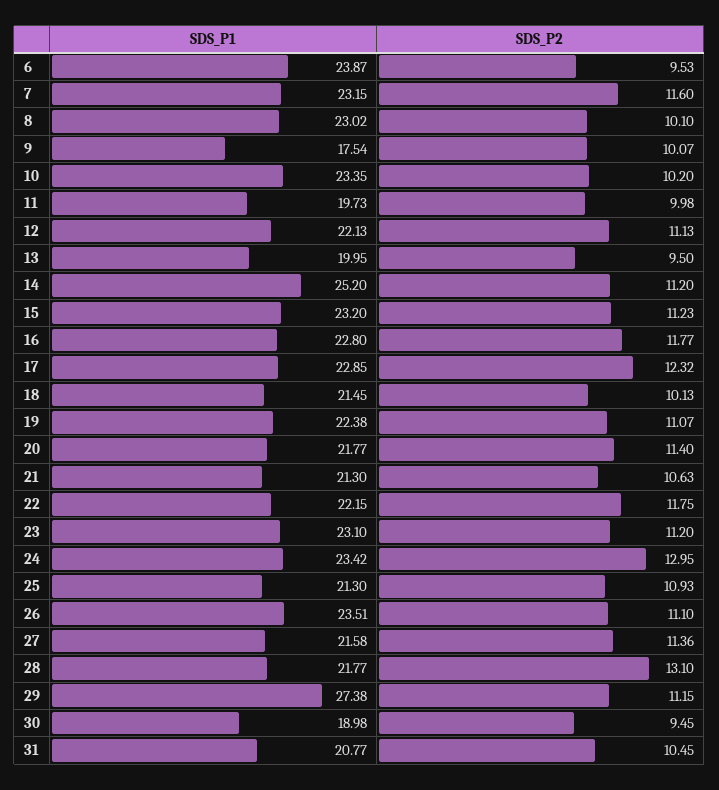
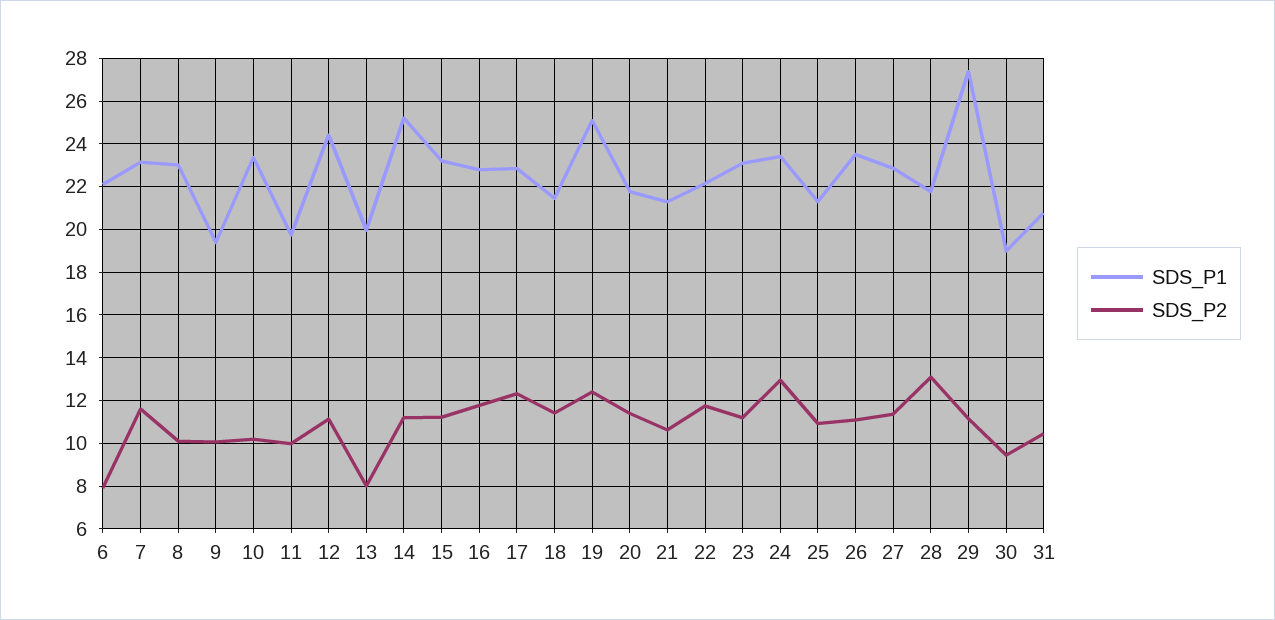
  {
    "SDS_P1": {
-     "6": 23.87,
+     "6": 22,
      "7": 23.15,
      "8": 23.02,
-     "9": 17.54,
+     "9": 19.5,
      "10": 23.35,
      "11": 19.73,
-     "12": 22.13,
+     "12": 24.5,
      "13": 19.95,
      "14": 25.2,
      "15": 23.2,
      "16": 22.8,
      "17": 22.85,
      "18": 21.45,
-     "19": 22.38,
+     "19": 25,
      "20": 21.77,
      "21": 21.3,
      "22": 22.15,
      "23": 23.1,
      "24": 23.42,
      "25": 21.3,
      "26": 23.51,
-     "27": 21.58,
+     "27": 23,
      "28": 21.77,
      "29": 27.38,
      "30": 18.98,
      "31": 20.77
    },
    "SDS_P2": {
-     "6": 9.53,
+     "6": 8,
      "7": 11.6,
      "8": 10.1,
      "9": 10.07,
      "10": 10.2,
      "11": 9.98,
      "12": 11.13,
-     "13": 9.5,
+     "13": 8,
      "14": 11.2,
      "15": 11.23,
      "16": 11.77,
      "17": 12.32,
-     "18": 10.13,
+     "18": 11.5,
-     "19": 11.07,
+     "19": 12.5,
      "20": 11.4,
      "21": 10.63,
      "22": 11.75,
      "23": 11.2,
      "24": 12.95,
      "25": 10.93,
      "26": 11.1,
      "27": 11.36,
      "28": 13.1,
      "29": 11.15,
      "30": 9.45,
      "31": 10.45
    }
  }

